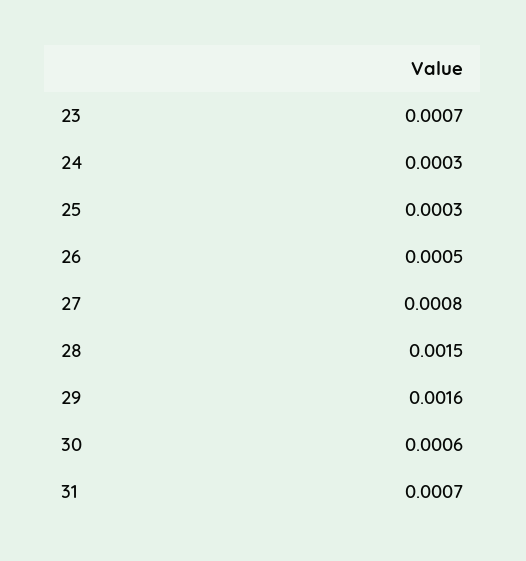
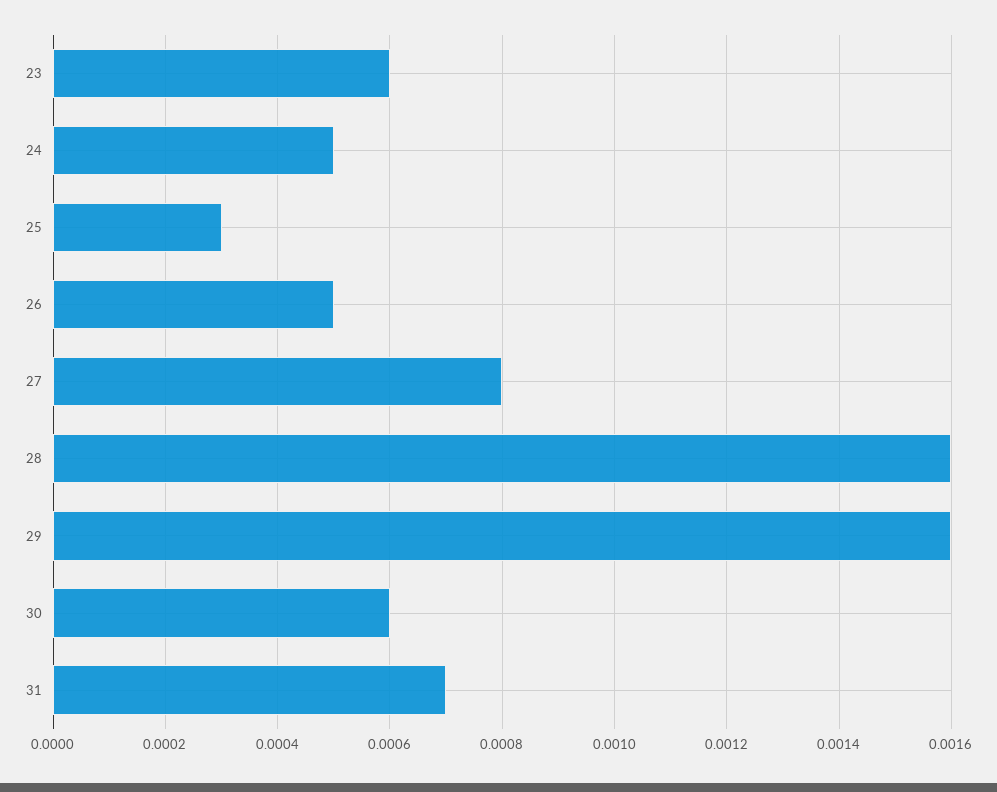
  {
-   "23": 0.0007,
+   "23": 0.0006,
-   "24": 0.0003,
+   "24": 0.0005,
    "25": 0.0003,
    "26": 0.0005,
    "27": 0.0008,
-   "28": 0.0015,
+   "28": 0.0016,
    "29": 0.0016,
    "30": 0.0006,
    "31": 0.0007
  }

